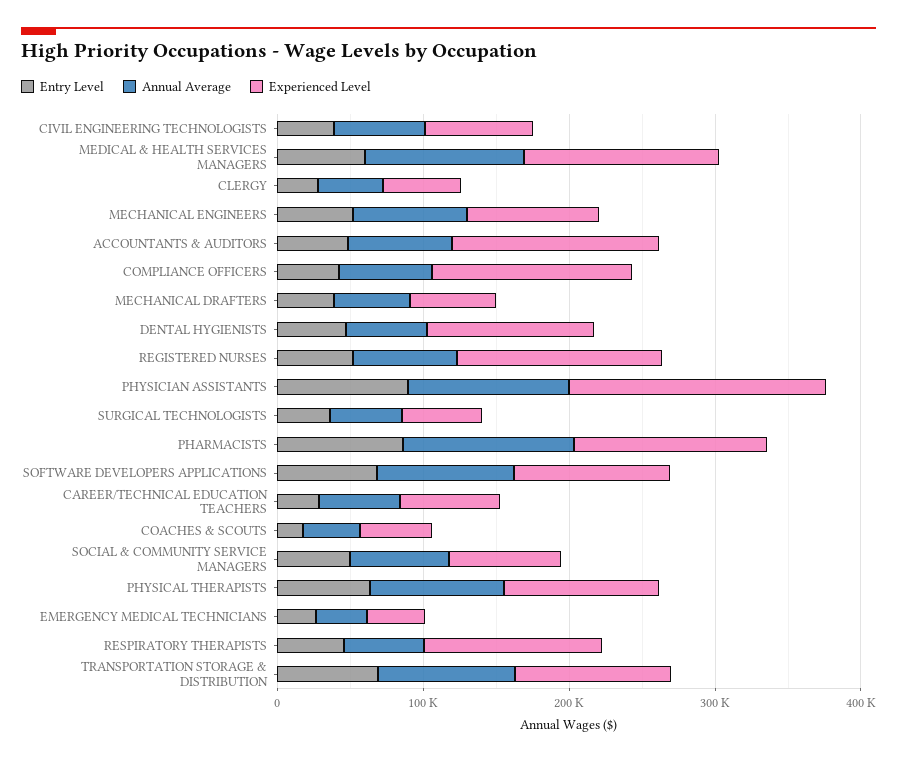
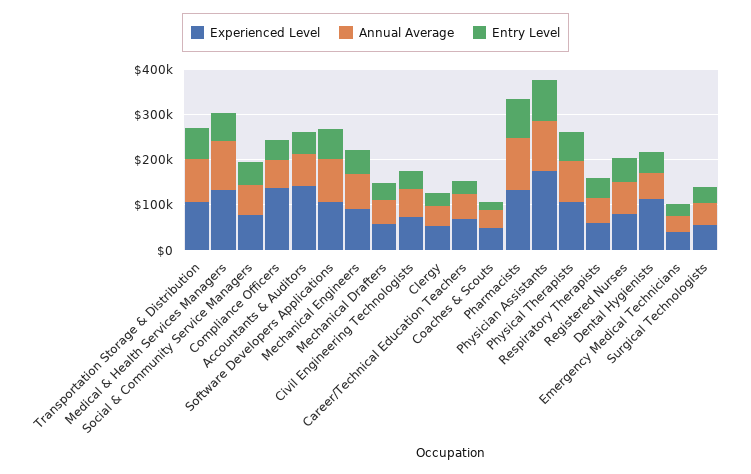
  {
    "Entry Level": {
      "CIVIL ENGINEERING TECHNOLOGISTS": 40000,
      "MEDICAL & HEALTH SERVICES MANAGERS": 60000,
      "CLERGY": 20000,
      "MECHANICAL ENGINEERS": 60000,
      "ACCOUNTANTS & AUDITORS": 40000,
      "COMPLIANCE OFFICERS": 40000,
      "MECHANICAL DRAFTERS": 40000,
      "DENTAL HYGIENISTS": 40000,
      "REGISTERED NURSES": 60000,
      "PHYSICIAN ASSISTANTS": 80000,
      "SURGICAL TECHNOLOGISTS": 40000,
      "PHARMACISTS": 80000,
      "SOFTWARE DEVELOPERS APPLICATIONS": 60000,
      "CAREER/TECHNICAL EDUCATION TEACHERS": 20000,
      "COACHES & SCOUTS": 20000,
      "SOCIAL & COMMUNITY SERVICE MANAGERS": 40000,
      "PHYSICAL THERAPISTS": 60000,
      "EMERGENCY MEDICAL TECHNICIANS": 20000,
      "RESPIRATORY THERAPISTS": 40000,
      "TRANSPORTATION STORAGE & DISTRIBUTION": 60000
    },
    "Annual Average": {
      "CIVIL ENGINEERING TECHNOLOGISTS": 60000,
      "MEDICAL & HEALTH SERVICES MANAGERS": 100000,
      "CLERGY": 40000,
      "MECHANICAL ENGINEERS": 80000,
      "ACCOUNTANTS & AUDITORS": 80000,
      "COMPLIANCE OFFICERS": 60000,
      "MECHANICAL DRAFTERS": 60000,
      "DENTAL HYGIENISTS": 60000,
      "REGISTERED NURSES": 80000,
      "PHYSICIAN ASSISTANTS": 120000,
      "SURGICAL TECHNOLOGISTS": 40000,
      "PHARMACISTS": 120000,
      "SOFTWARE DEVELOPERS APPLICATIONS": 100000,
      "CAREER/TECHNICAL EDUCATION TEACHERS": 60000,
      "COACHES & SCOUTS": 40000,
      "SOCIAL & COMMUNITY SERVICE MANAGERS": 60000,
      "PHYSICAL THERAPISTS": 100000,
      "EMERGENCY MEDICAL TECHNICIANS": 40000,
      "RESPIRATORY THERAPISTS": 60000,
      "TRANSPORTATION STORAGE & DISTRIBUTION": 100000
    },
    "Experienced Level": {
      "CIVIL ENGINEERING TECHNOLOGISTS": 80000,
      "MEDICAL & HEALTH SERVICES MANAGERS": 140000,
      "CLERGY": 60000,
      "MECHANICAL ENGINEERS": 100000,
      "ACCOUNTANTS & AUDITORS": 140000,
      "COMPLIANCE OFFICERS": 140000,
      "MECHANICAL DRAFTERS": 60000,
      "DENTAL HYGIENISTS": 120000,
-     "REGISTERED NURSES": 140000,
+     "REGISTERED NURSES": 80000,
      "PHYSICIAN ASSISTANTS": 180000,
      "SURGICAL TECHNOLOGISTS": 60000,
      "PHARMACISTS": 140000,
      "SOFTWARE DEVELOPERS APPLICATIONS": 100000,
      "CAREER/TECHNICAL EDUCATION TEACHERS": 60000,
      "COACHES & SCOUTS": 40000,
      "SOCIAL & COMMUNITY SERVICE MANAGERS": 80000,
      "PHYSICAL THERAPISTS": 100000,
      "EMERGENCY MEDICAL TECHNICIANS": 40000,
-     "RESPIRATORY THERAPISTS": 120000,
+     "RESPIRATORY THERAPISTS": 60000,
      "TRANSPORTATION STORAGE & DISTRIBUTION": 100000
    }
  }

